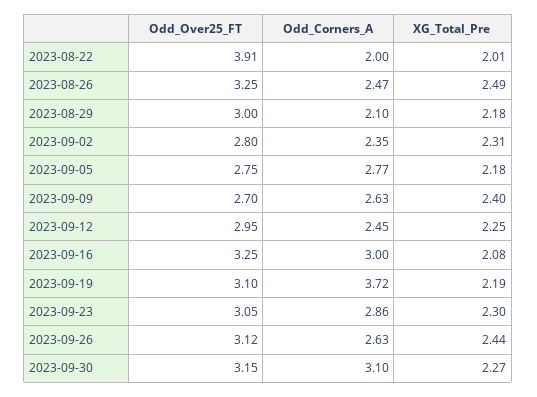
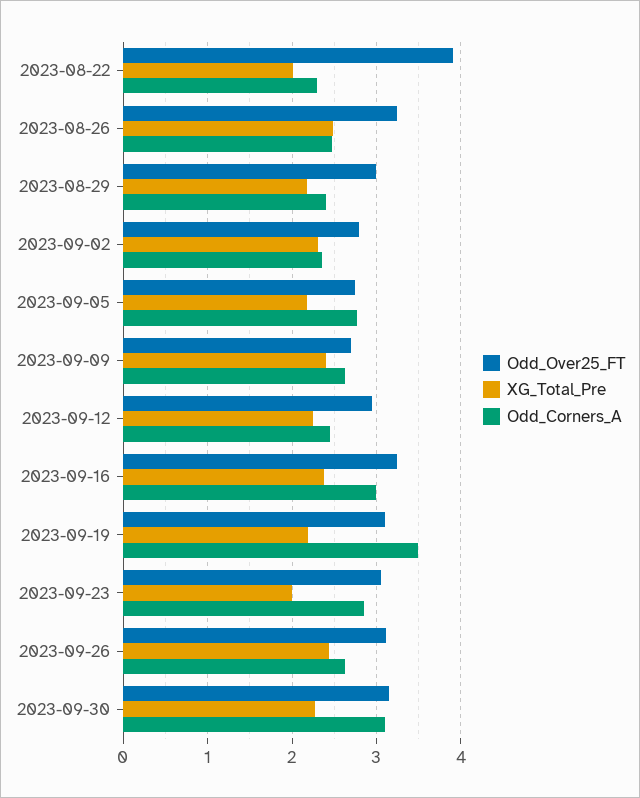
  {
    "Odd_Over25_FT": {
      "2023-08-22": 3.91,
      "2023-08-26": 3.25,
      "2023-08-29": 3,
      "2023-09-02": 2.8,
      "2023-09-05": 2.75,
      "2023-09-09": 2.7,
      "2023-09-12": 2.95,
      "2023-09-16": 3.25,
      "2023-09-19": 3.1,
      "2023-09-23": 3.05,
      "2023-09-26": 3.12,
      "2023-09-30": 3.15
    },
    "Odd_Corners_A": {
-     "2023-08-22": 2,
+     "2023-08-22": 2.3,
      "2023-08-26": 2.47,
-     "2023-08-29": 2.1,
+     "2023-08-29": 2.4,
      "2023-09-02": 2.35,
      "2023-09-05": 2.77,
      "2023-09-09": 2.63,
      "2023-09-12": 2.45,
      "2023-09-16": 3,
-     "2023-09-19": 3.72,
+     "2023-09-19": 3.5,
      "2023-09-23": 2.86,
      "2023-09-26": 2.63,
      "2023-09-30": 3.1
    },
    "XG_Total_Pre": {
      "2023-08-22": 2.01,
      "2023-08-26": 2.49,
      "2023-08-29": 2.18,
      "2023-09-02": 2.31,
      "2023-09-05": 2.18,
      "2023-09-09": 2.4,
      "2023-09-12": 2.25,
-     "2023-09-16": 2.08,
+     "2023-09-16": 2.4,
      "2023-09-19": 2.19,
-     "2023-09-23": 2.3,
+     "2023-09-23": 2,
      "2023-09-26": 2.44,
      "2023-09-30": 2.27
    }
  }

